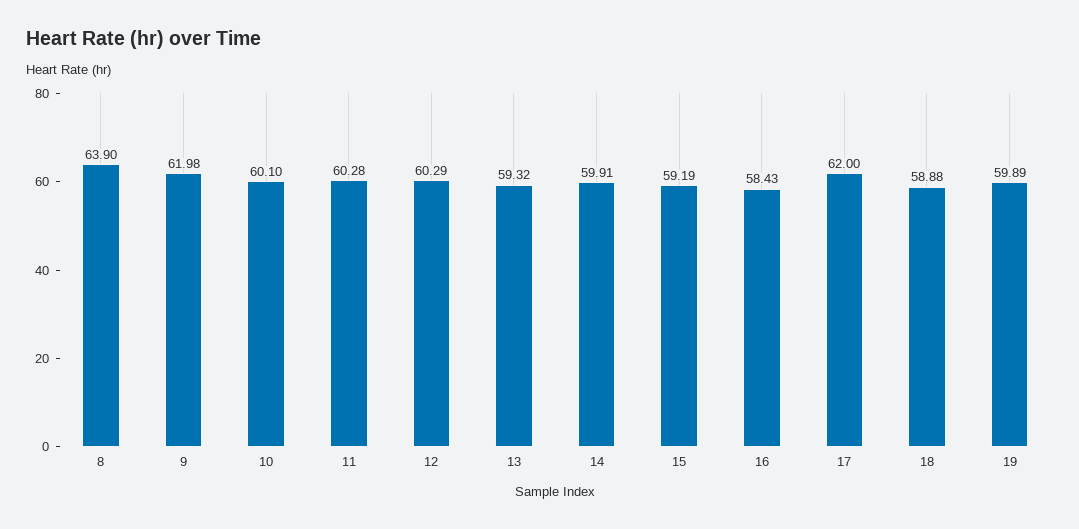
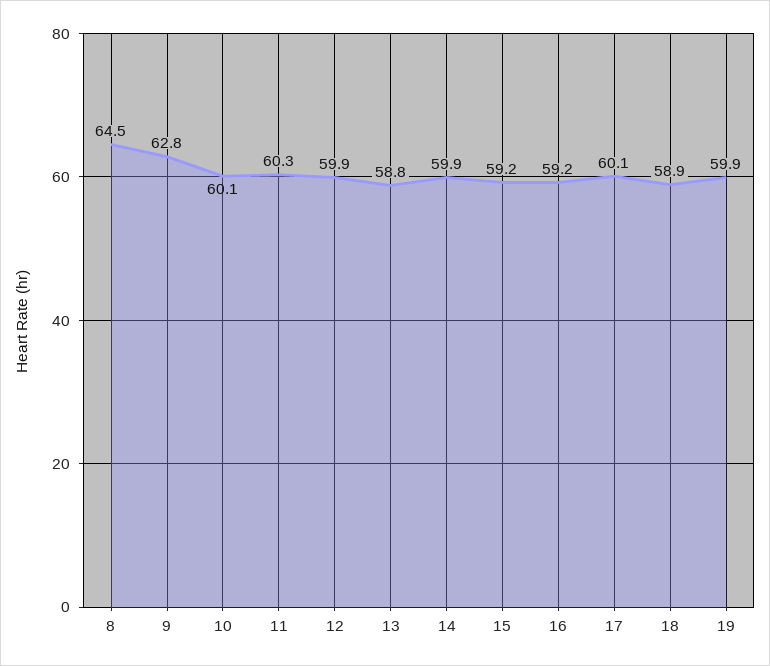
  {
-   "8": 63.9,
+   "8": 64.5,
-   "9": 61.98,
+   "9": 62.8,
    "10": 60.1,
    "11": 60.28,
-   "12": 60.29,
+   "12": 59.9,
-   "13": 59.32,
+   "13": 58.8,
    "14": 59.91,
    "15": 59.19,
-   "16": 58.43,
+   "16": 59.2,
-   "17": 62,
+   "17": 60.1,
    "18": 58.88,
    "19": 59.89
  }

